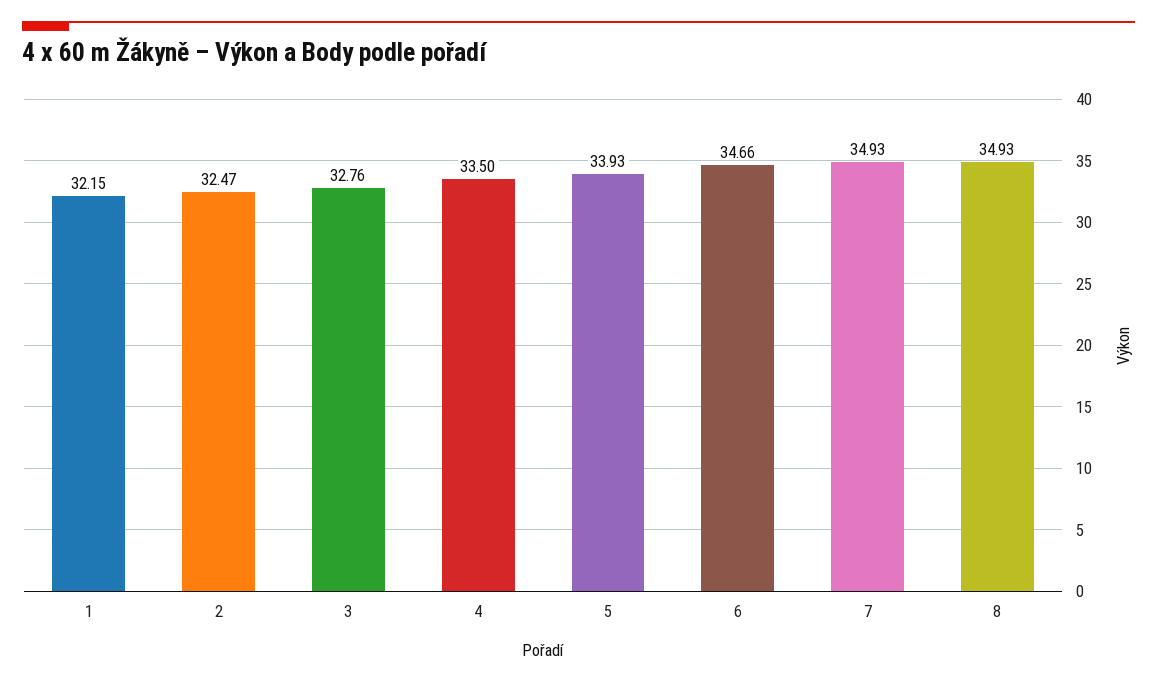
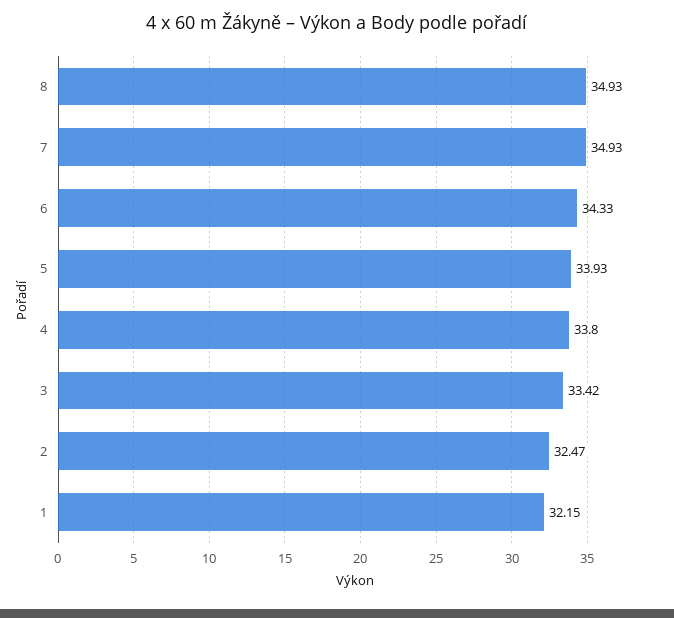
  {
    "1": 32.15,
    "2": 32.47,
-   "3": 32.76,
+   "3": 33.42,
-   "4": 33.5,
+   "4": 33.8,
    "5": 33.93,
-   "6": 34.66,
+   "6": 34.33,
    "7": 34.93,
    "8": 34.93
  }

